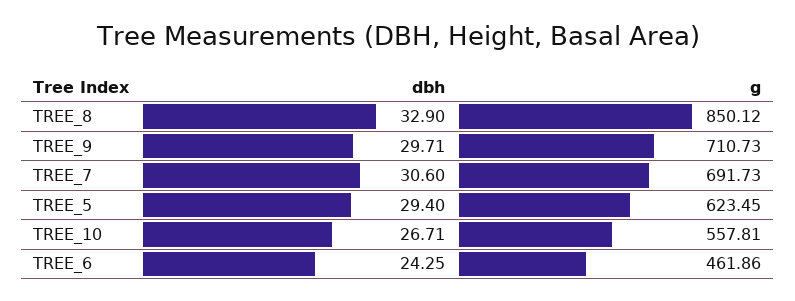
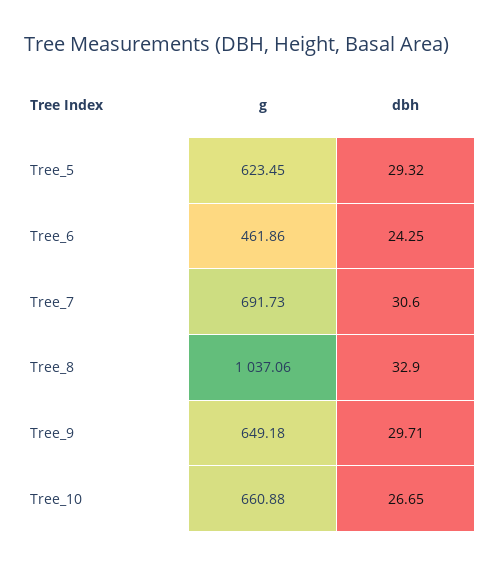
  {
    "dbh": {
      "TREE_8": 32.9,
      "TREE_9": 29.71,
      "TREE_7": 30.6,
-     "TREE_5": 29.4,
+     "TREE_5": 29.32,
-     "TREE_10": 26.71,
+     "TREE_10": 26.65,
      "TREE_6": 24.25
    },
    "g": {
-     "TREE_8": 850.12,
+     "TREE_8": 1037.06,
-     "TREE_9": 710.73,
+     "TREE_9": 649.18,
      "TREE_7": 691.73,
      "TREE_5": 623.45,
-     "TREE_10": 557.81,
+     "TREE_10": 660.88,
      "TREE_6": 461.86
    }
  }

